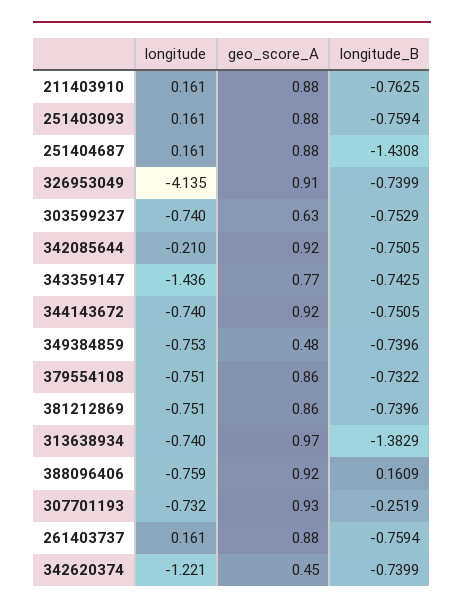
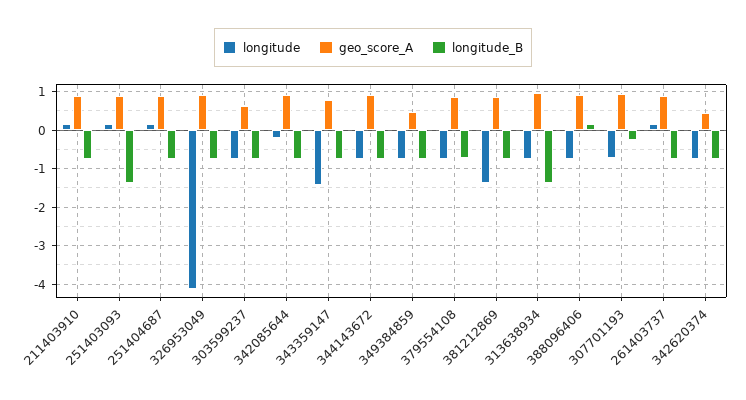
  {
    "longitude": {
      "211403910": 0.161,
      "251403093": 0.161,
      "251404687": 0.161,
      "326953049": -4.135,
      "303599237": -0.74,
      "342085644": -0.21,
      "343359147": -1.436,
      "344143672": -0.74,
      "349384859": -0.753,
      "379554108": -0.751,
-     "381212869": -0.751,
+     "381212869": -1.4,
      "313638934": -0.74,
      "388096406": -0.759,
      "307701193": -0.732,
      "261403737": 0.161,
-     "342620374": -1.221
+     "342620374": -0.8
    },
    "geo_score_A": {
      "211403910": 0.88,
      "251403093": 0.88,
      "251404687": 0.88,
      "326953049": 0.91,
      "303599237": 0.63,
      "342085644": 0.92,
      "343359147": 0.77,
      "344143672": 0.92,
      "349384859": 0.48,
      "379554108": 0.86,
      "381212869": 0.86,
      "313638934": 0.97,
      "388096406": 0.92,
      "307701193": 0.93,
      "261403737": 0.88,
      "342620374": 0.45
    },
    "longitude_B": {
      "211403910": -0.7625,
-     "251403093": -0.7594,
+     "251403093": -1.4,
-     "251404687": -1.4308,
+     "251404687": -0.8,
      "326953049": -0.7399,
      "303599237": -0.7529,
      "342085644": -0.7505,
      "343359147": -0.7425,
      "344143672": -0.7505,
      "349384859": -0.7396,
      "379554108": -0.7322,
      "381212869": -0.7396,
      "313638934": -1.3829,
      "388096406": 0.1609,
      "307701193": -0.2519,
      "261403737": -0.7594,
      "342620374": -0.7399
    }
  }

